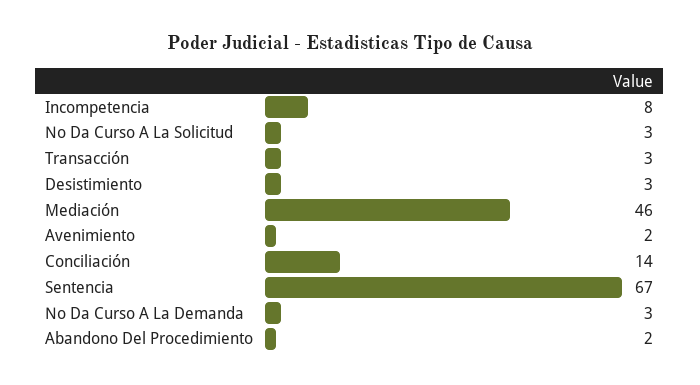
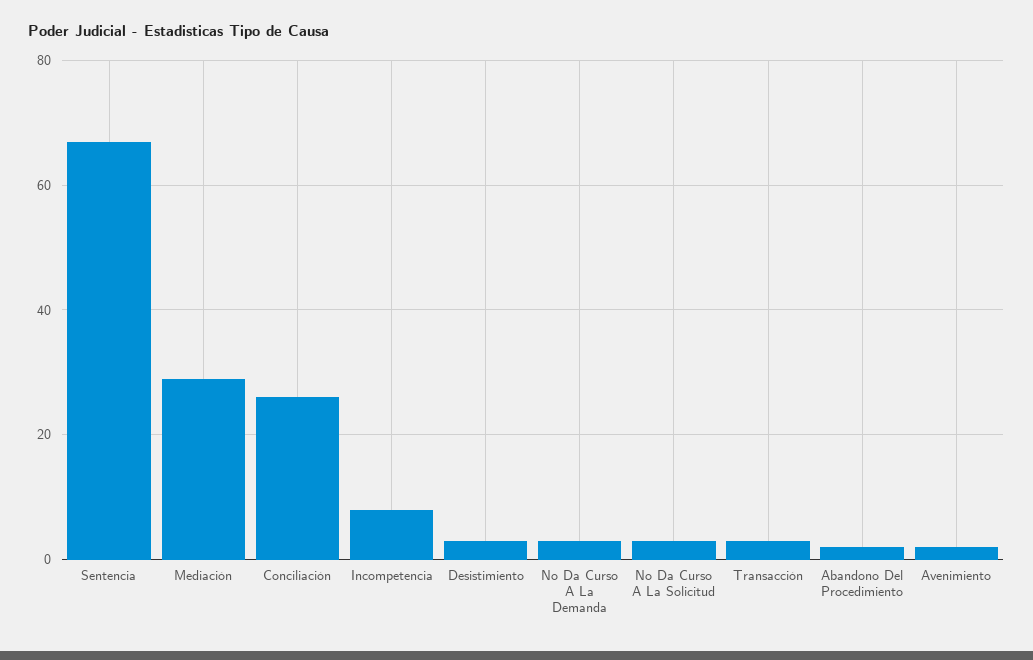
  {
    "Incompetencia": 8,
    "No Da Curso A La Solicitud": 3,
    "Transacción": 3,
    "Desistimiento": 3,
-   "Mediación": 46,
+   "Mediación": 30,
    "Avenimiento": 2,
-   "Conciliación": 14,
+   "Conciliación": 25,
    "Sentencia": 67,
    "No Da Curso A La Demanda": 3,
    "Abandono Del Procedimiento": 2
  }

